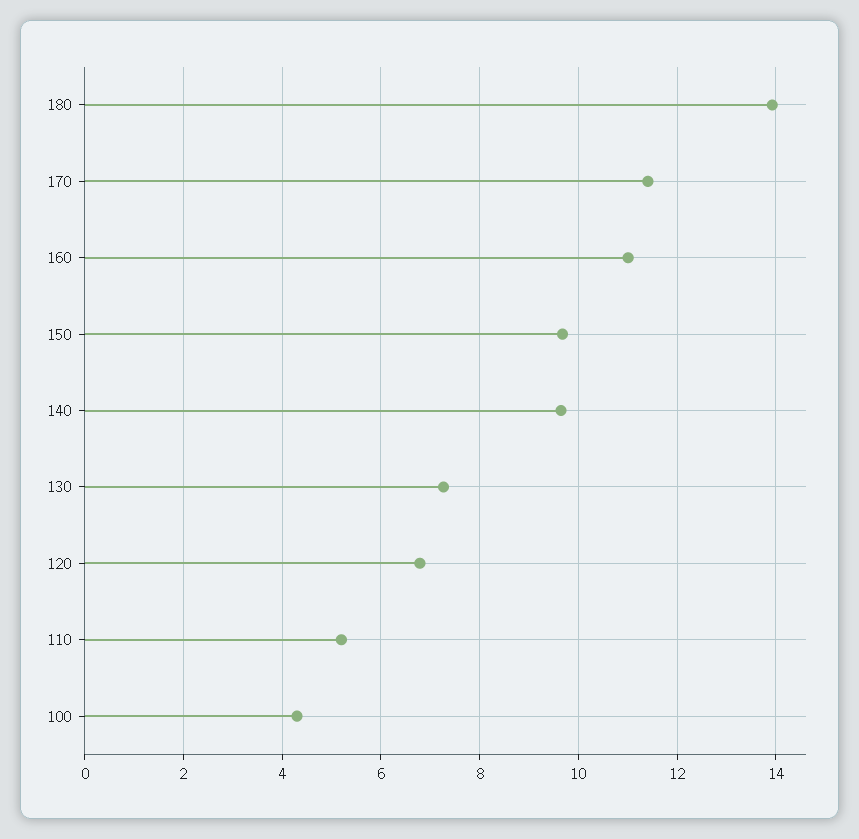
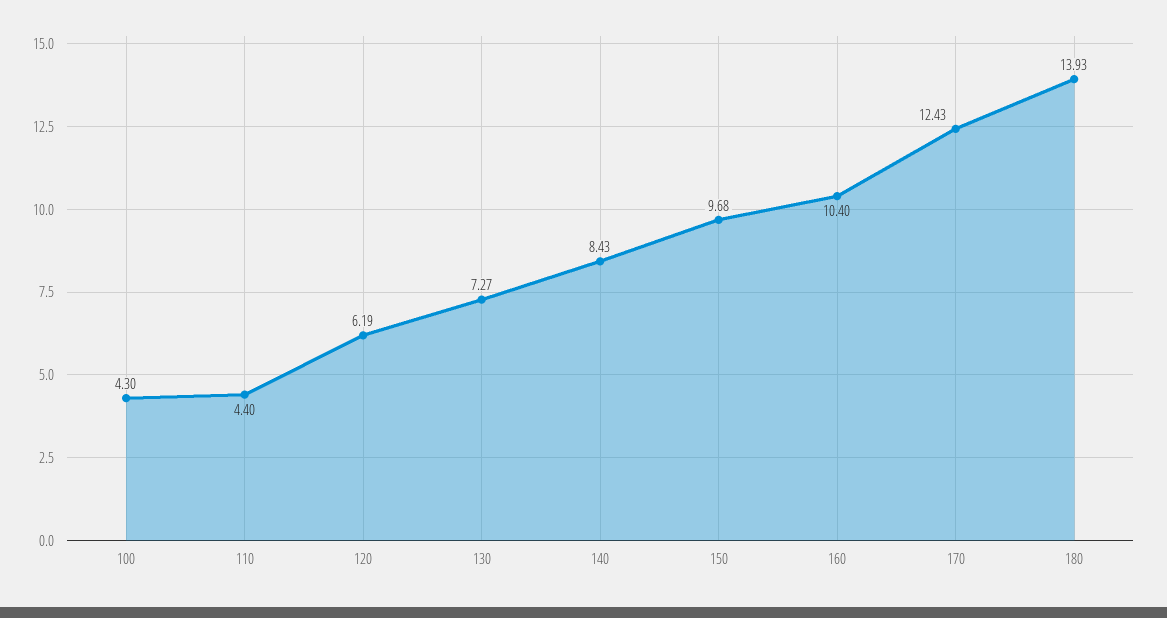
  {
    "180": 13.93,
-   "170": 11.4,
+   "170": 12.43,
-   "160": 11,
+   "160": 10.4,
    "150": 9.68,
-   "140": 9.6,
+   "140": 8.43,
    "130": 7.27,
-   "120": 6.8,
+   "120": 6.19,
-   "110": 5.2,
+   "110": 4.4,
    "100": 4.3
  }

